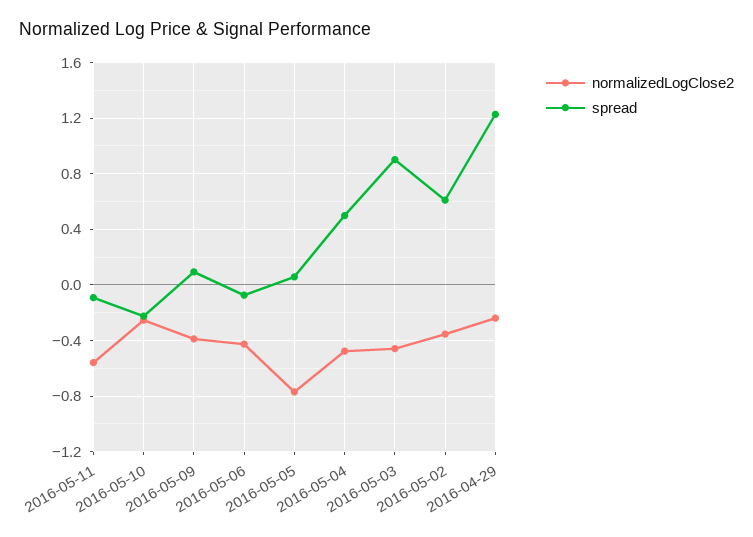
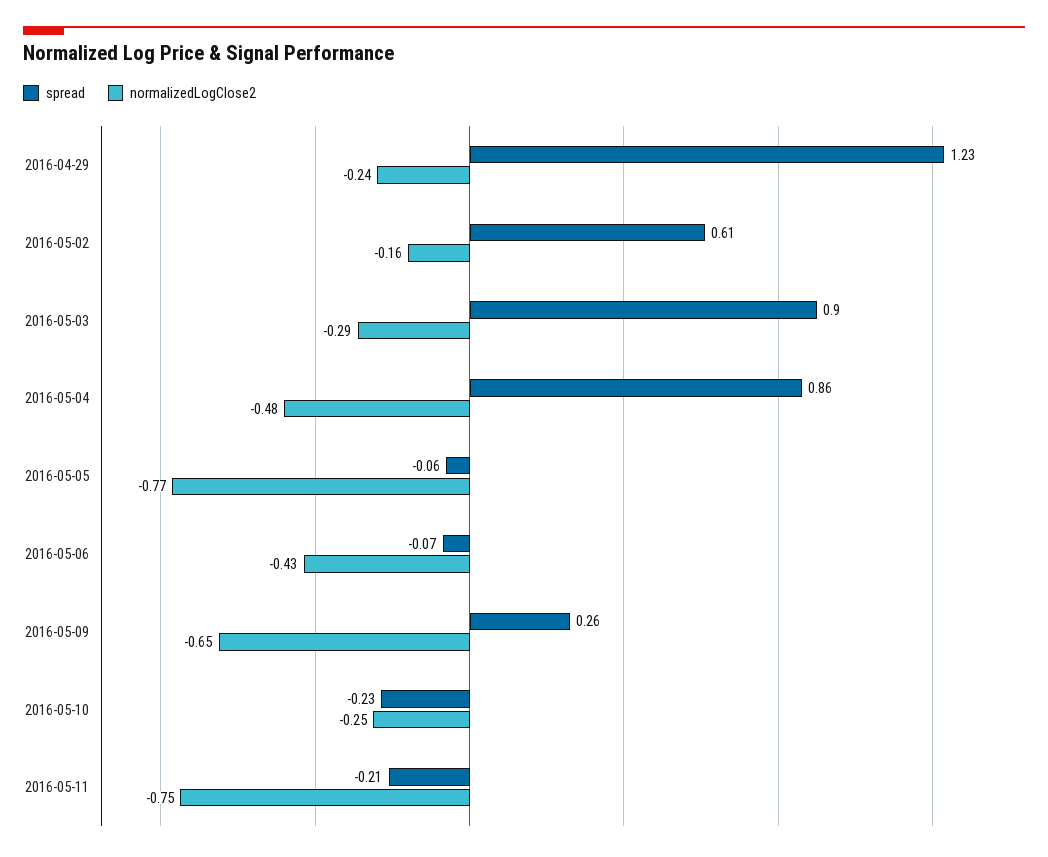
  {
    "normalizedLogClose2": {
-     "2016-05-11": -0.55,
+     "2016-05-11": -0.75,
      "2016-05-10": -0.25,
-     "2016-05-09": -0.4,
+     "2016-05-09": -0.65,
      "2016-05-06": -0.43,
      "2016-05-05": -0.77,
      "2016-05-04": -0.48,
-     "2016-05-03": -0.45,
+     "2016-05-03": -0.29,
-     "2016-05-02": -0.35,
+     "2016-05-02": -0.16,
      "2016-04-29": -0.24
    },
    "spread": {
-     "2016-05-11": -0.1,
+     "2016-05-11": -0.21,
      "2016-05-10": -0.23,
-     "2016-05-09": 0.1,
+     "2016-05-09": 0.26,
      "2016-05-06": -0.07,
-     "2016-05-05": 0.05,
+     "2016-05-05": -0.06,
-     "2016-05-04": 0.5,
+     "2016-05-04": 0.86,
      "2016-05-03": 0.9,
      "2016-05-02": 0.61,
      "2016-04-29": 1.23
    }
  }

